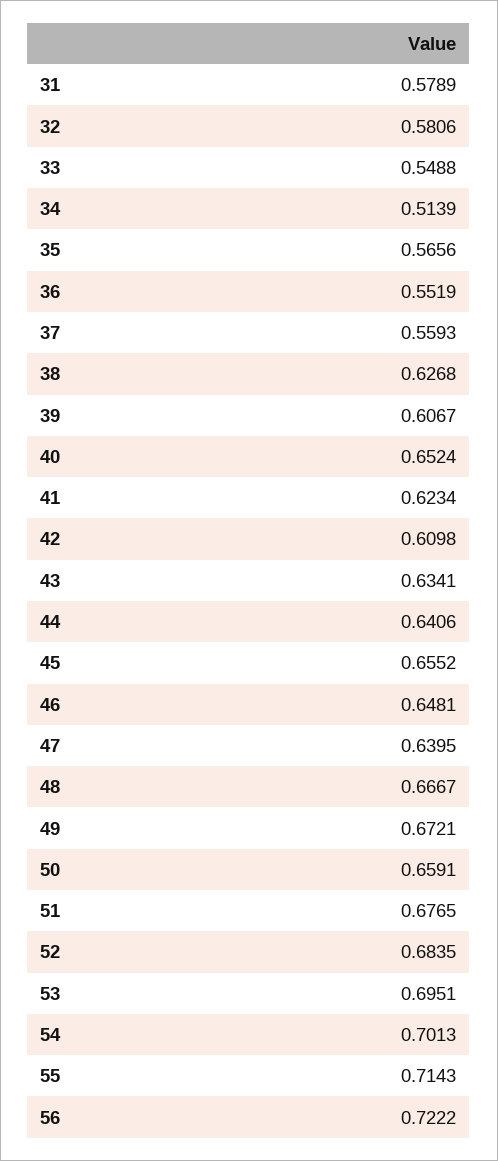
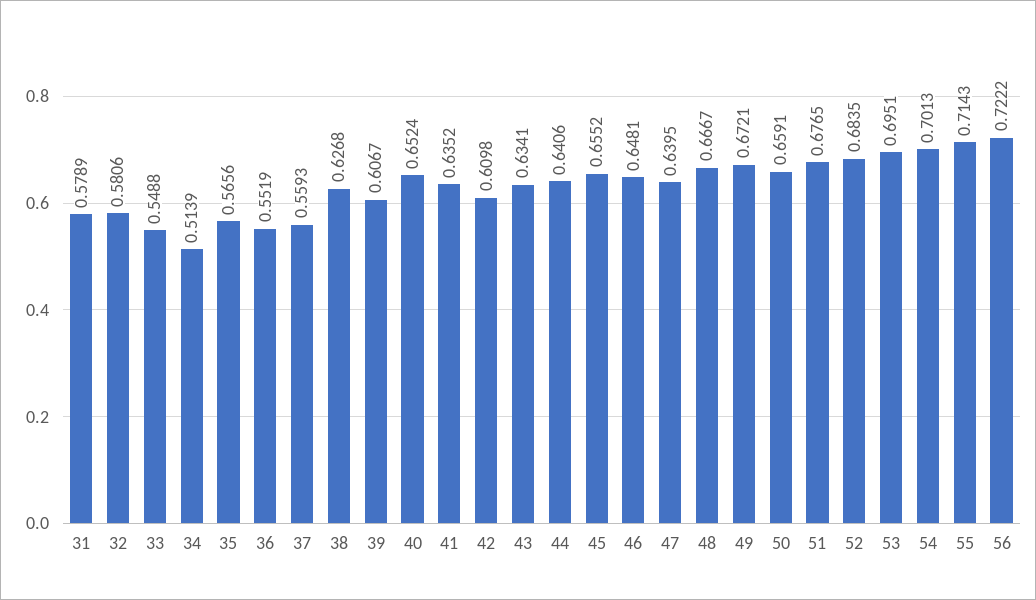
  {
    "31": 0.5789,
    "32": 0.5806,
    "33": 0.5488,
    "34": 0.5139,
    "35": 0.5656,
    "36": 0.5519,
    "37": 0.5593,
    "38": 0.6268,
    "39": 0.6067,
    "40": 0.6524,
-   "41": 0.6234,
+   "41": 0.6352,
    "42": 0.6098,
    "43": 0.6341,
    "44": 0.6406,
    "45": 0.6552,
    "46": 0.6481,
    "47": 0.6395,
    "48": 0.6667,
    "49": 0.6721,
    "50": 0.6591,
    "51": 0.6765,
    "52": 0.6835,
    "53": 0.6951,
    "54": 0.7013,
    "55": 0.7143,
    "56": 0.7222
  }

